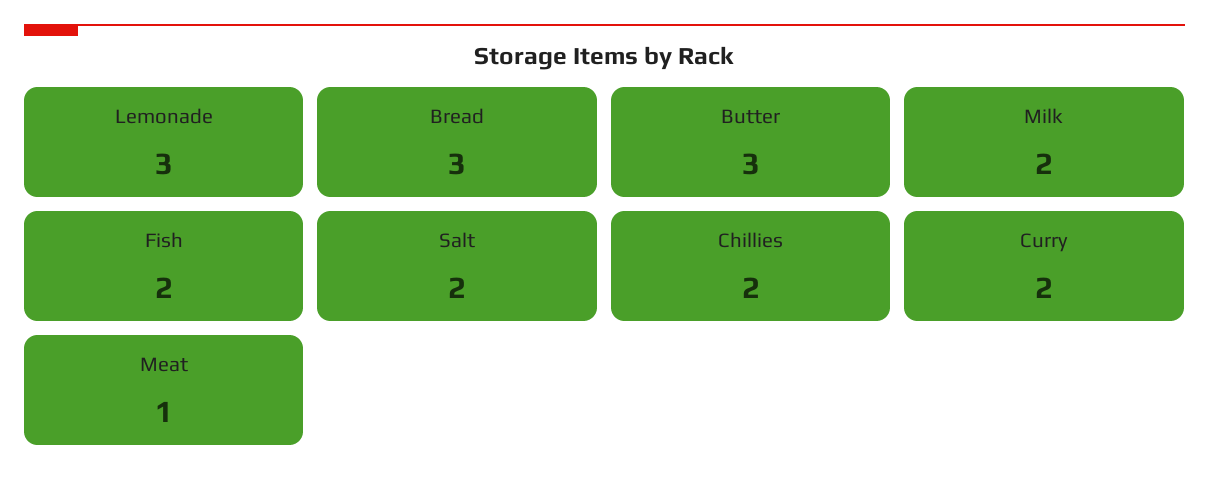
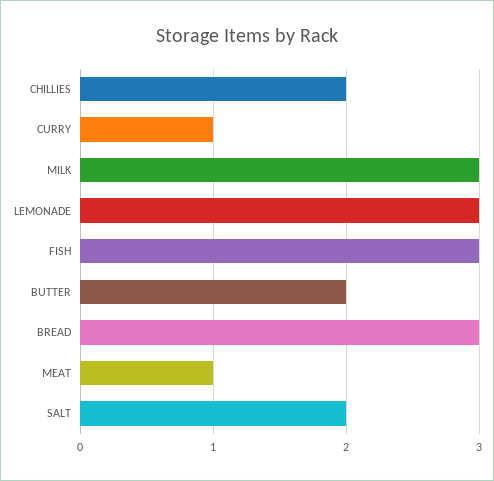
  {
    "Lemonade": 3,
    "Bread": 3,
-   "Butter": 3,
+   "Butter": 2,
-   "Milk": 2,
+   "Milk": 3,
-   "Fish": 2,
+   "Fish": 3,
    "Salt": 2,
    "Chillies": 2,
-   "Curry": 2,
+   "Curry": 1,
    "Meat": 1
  }

